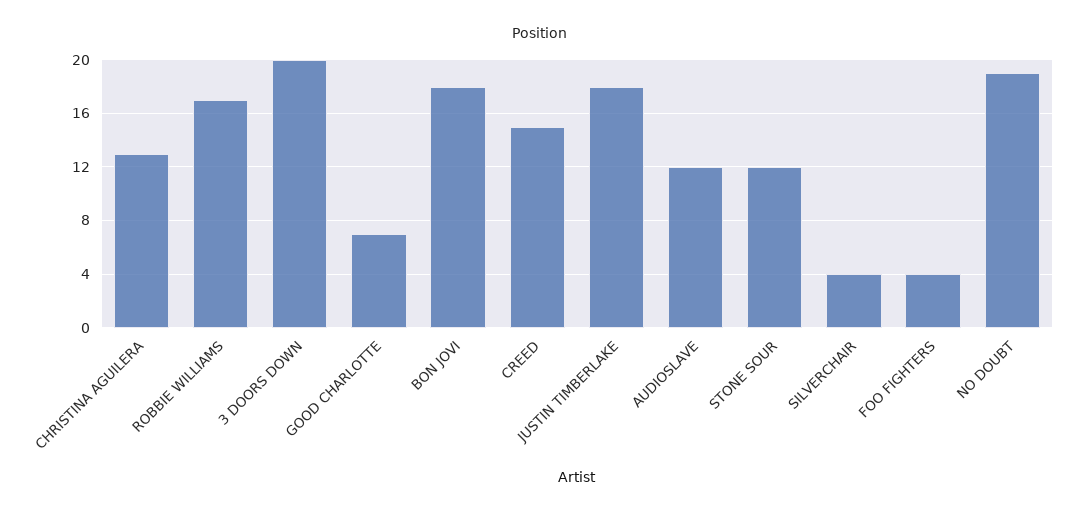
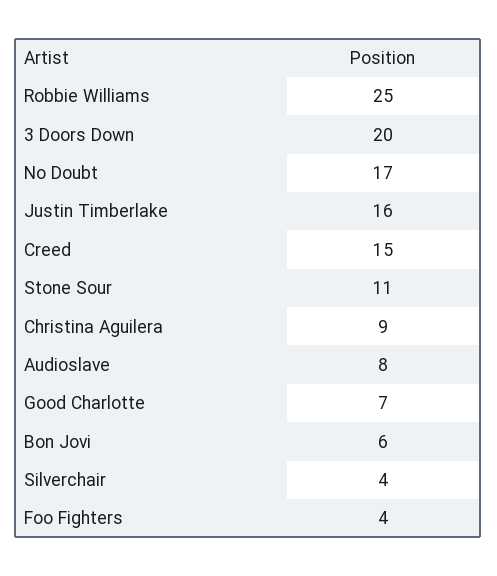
  {
-   "CHRISTINA AGUILERA": 13,
+   "CHRISTINA AGUILERA": 9,
-   "ROBBIE WILLIAMS": 17,
+   "ROBBIE WILLIAMS": 25,
    "3 DOORS DOWN": 20,
    "GOOD CHARLOTTE": 7,
-   "BON JOVI": 18,
+   "BON JOVI": 6,
    "CREED": 15,
-   "JUSTIN TIMBERLAKE": 18,
+   "JUSTIN TIMBERLAKE": 16,
-   "AUDIOSLAVE": 12,
+   "AUDIOSLAVE": 8,
-   "STONE SOUR": 12,
+   "STONE SOUR": 11,
    "SILVERCHAIR": 4,
    "FOO FIGHTERS": 4,
-   "NO DOUBT": 19
+   "NO DOUBT": 17
  }

